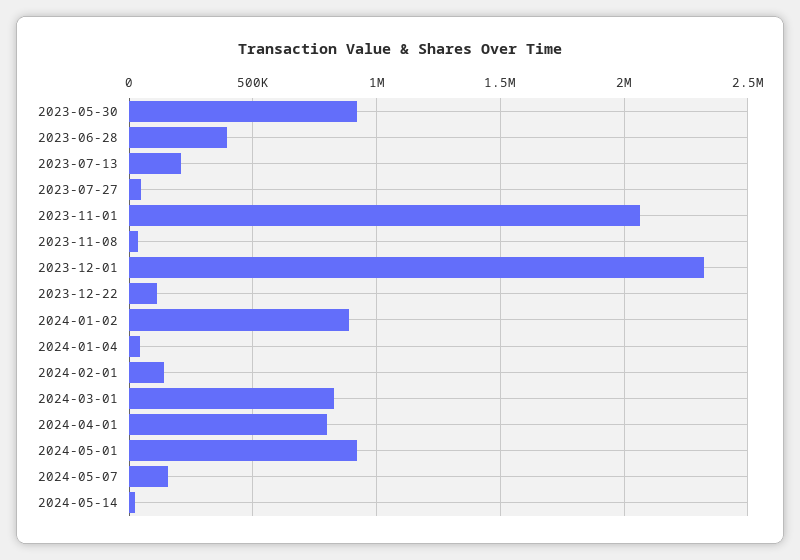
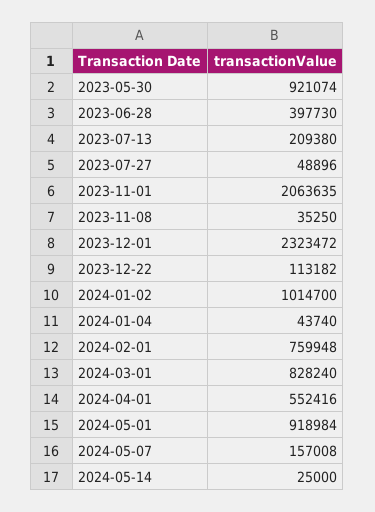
  {
    "2023-05-30": 921074,
    "2023-06-28": 397730,
    "2023-07-13": 209380,
    "2023-07-27": 48896,
    "2023-11-01": 2063635,
    "2023-11-08": 35250,
    "2023-12-01": 2323472,
    "2023-12-22": 113182,
-   "2024-01-02": 900000,
+   "2024-01-02": 1014700,
    "2024-01-04": 43740,
-   "2024-02-01": 150000,
+   "2024-02-01": 759948,
    "2024-03-01": 828240,
-   "2024-04-01": 800000,
+   "2024-04-01": 552416,
    "2024-05-01": 918984,
    "2024-05-07": 157008,
    "2024-05-14": 25000
  }

